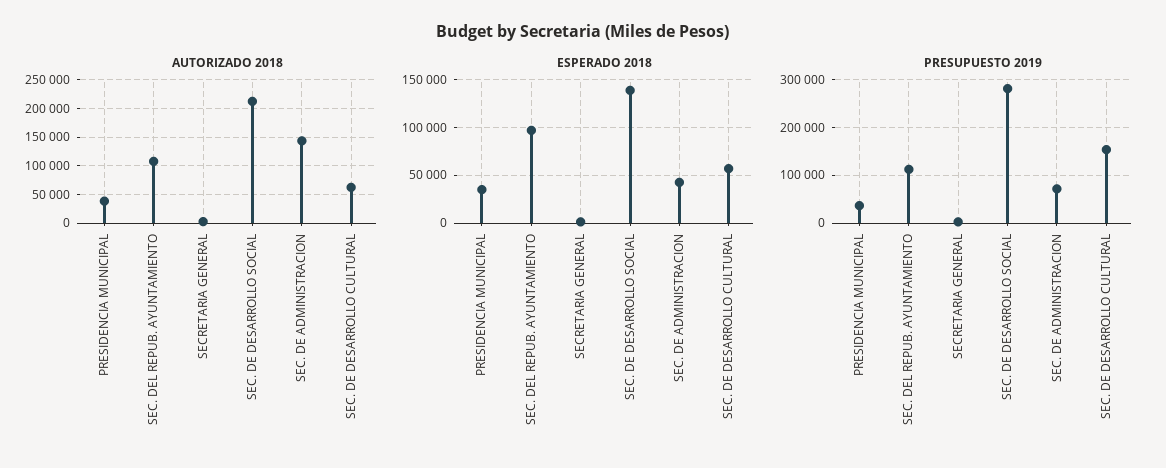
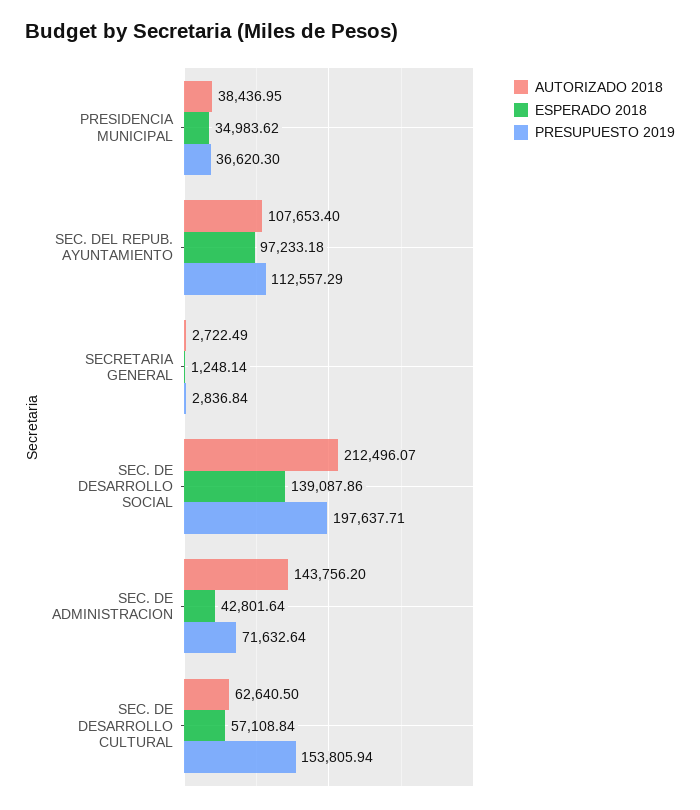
  {
    "AUTORIZADO 2018": {
      "PRESIDENCIA MUNICIPAL": 38436.95,
      "SEC. DEL REPUB. AYUNTAMIENTO": 107653.4,
      "SECRETARIA GENERAL": 2722.49,
      "SEC. DE DESARROLLO SOCIAL": 212496.07,
      "SEC. DE ADMINISTRACION": 143756.2,
      "SEC. DE DESARROLLO CULTURAL": 62640.5
    },
    "ESPERADO 2018": {
      "PRESIDENCIA MUNICIPAL": 34983.62,
      "SEC. DEL REPUB. AYUNTAMIENTO": 97233.18,
      "SECRETARIA GENERAL": 1248.14,
      "SEC. DE DESARROLLO SOCIAL": 139087.86,
      "SEC. DE ADMINISTRACION": 42801.64,
      "SEC. DE DESARROLLO CULTURAL": 57108.84
    },
    "PRESUPUESTO 2019": {
      "PRESIDENCIA MUNICIPAL": 36620.3,
      "SEC. DEL REPUB. AYUNTAMIENTO": 112557.29,
      "SECRETARIA GENERAL": 2836.84,
-     "SEC. DE DESARROLLO SOCIAL": 280000,
+     "SEC. DE DESARROLLO SOCIAL": 197637.71,
      "SEC. DE ADMINISTRACION": 71632.64,
      "SEC. DE DESARROLLO CULTURAL": 153805.94
    }
  }

